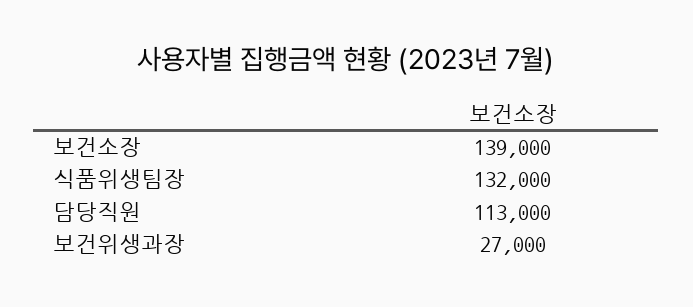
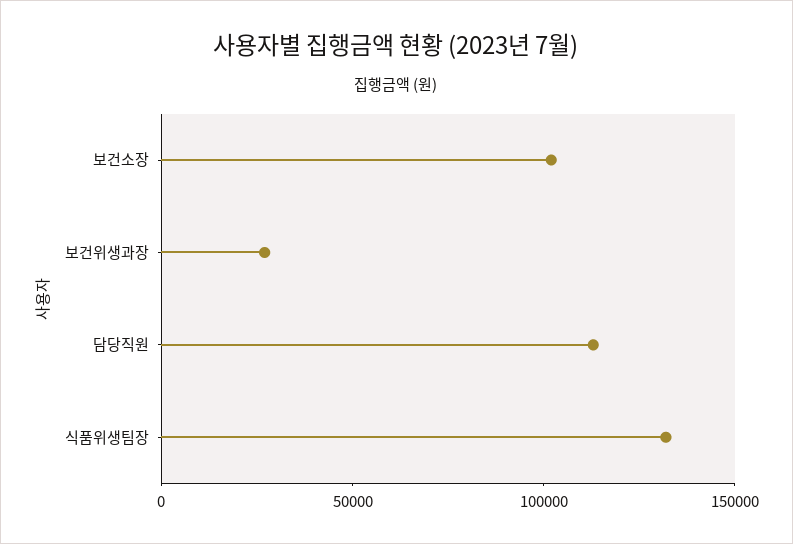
  {
-   "보건소장": 139000,
+   "보건소장": 100000,
    "식품위생팀장": 132000,
    "담당직원": 113000,
    "보건위생과장": 27000
  }

